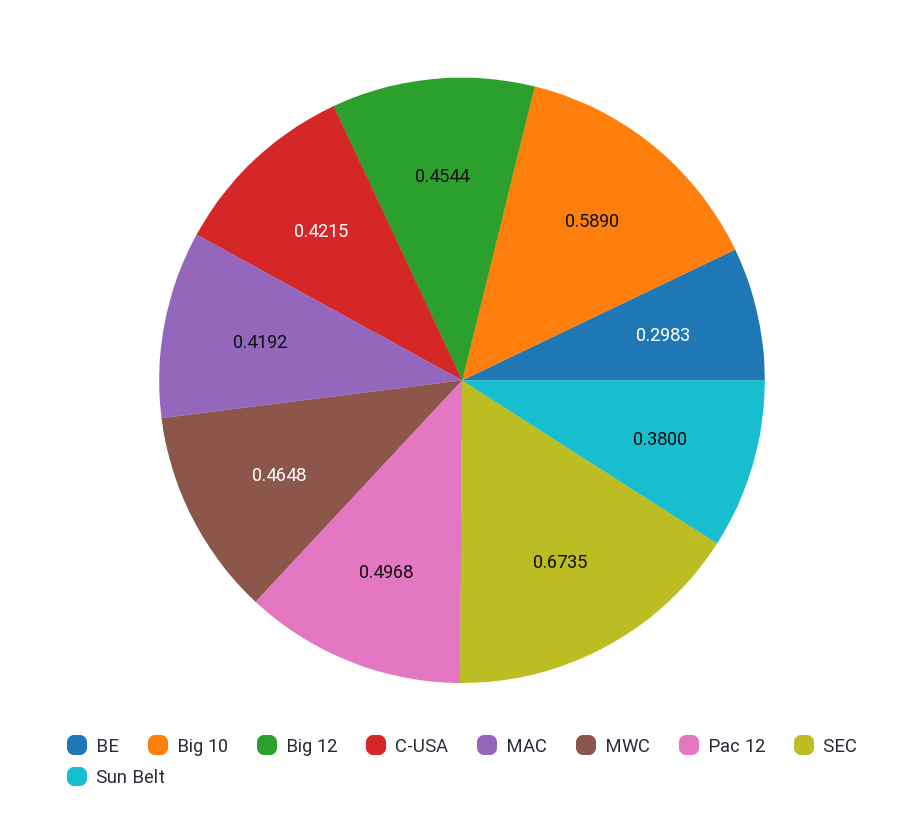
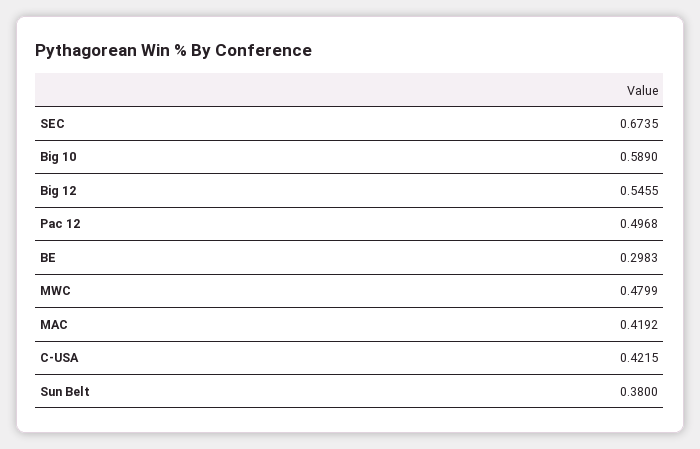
  {
    "BE": 0.2983,
    "Big 10": 0.589,
-   "Big 12": 0.4544,
+   "Big 12": 0.5455,
    "C-USA": 0.4215,
    "MAC": 0.4192,
-   "MWC": 0.4648,
+   "MWC": 0.4799,
    "Pac 12": 0.4968,
    "SEC": 0.6735,
    "Sun Belt": 0.38
  }

